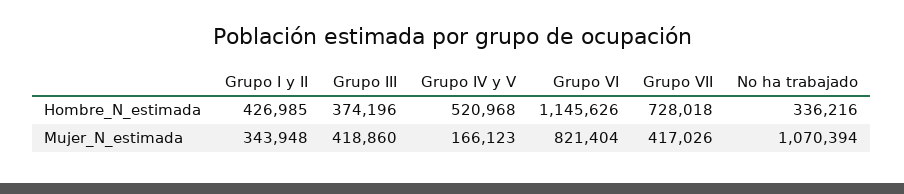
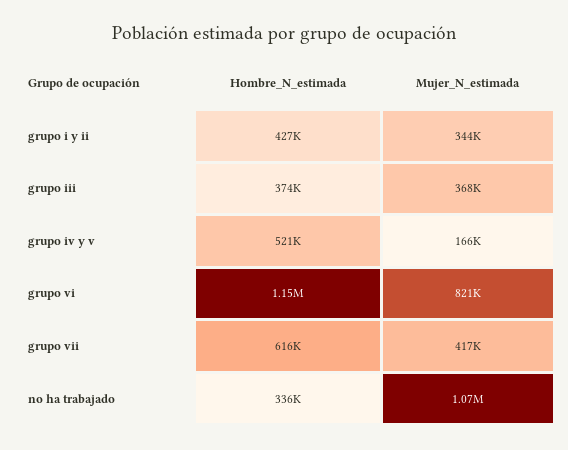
  {
    "Grupo I y II": {
      "Hombre_N_estimada": 426985,
      "Mujer_N_estimada": 343948
    },
    "Grupo III": {
      "Hombre_N_estimada": 374196,
-     "Mujer_N_estimada": 418860
+     "Mujer_N_estimada": 368000
    },
    "Grupo IV y V": {
      "Hombre_N_estimada": 520968,
      "Mujer_N_estimada": 166123
    },
    "Grupo VI": {
      "Hombre_N_estimada": 1145626,
      "Mujer_N_estimada": 821404
    },
    "Grupo VII": {
-     "Hombre_N_estimada": 728018,
+     "Hombre_N_estimada": 616000,
      "Mujer_N_estimada": 417026
    },
    "No ha trabajado": {
      "Hombre_N_estimada": 336216,
      "Mujer_N_estimada": 1070394
    }
  }

